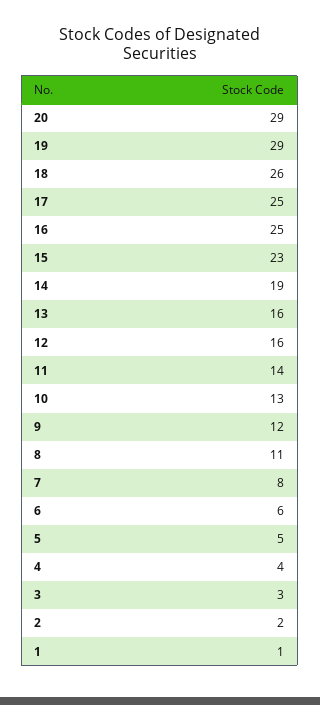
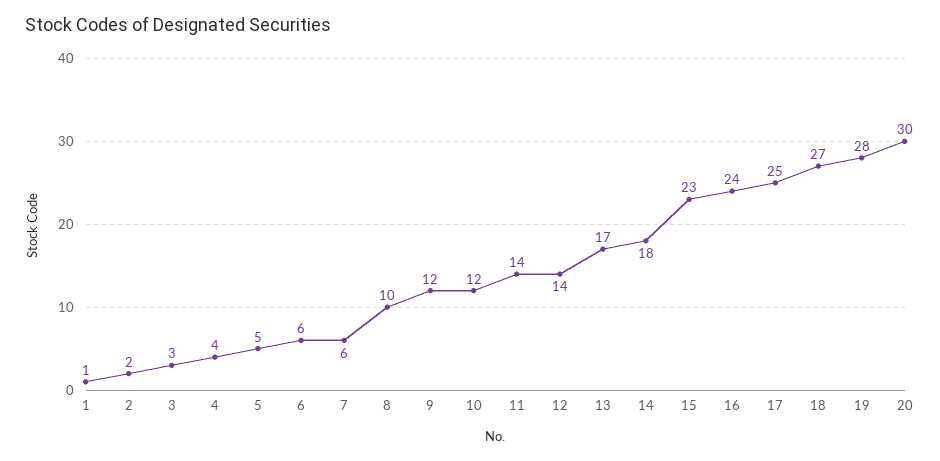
  {
-   "20": 29,
+   "20": 30,
-   "19": 29,
+   "19": 28,
-   "18": 26,
+   "18": 27,
    "17": 25,
-   "16": 25,
+   "16": 24,
    "15": 23,
-   "14": 19,
+   "14": 18,
-   "13": 16,
+   "13": 17,
-   "12": 16,
+   "12": 14,
    "11": 14,
-   "10": 13,
+   "10": 12,
    "9": 12,
-   "8": 11,
+   "8": 10,
-   "7": 8,
+   "7": 6,
    "6": 6,
    "5": 5,
    "4": 4,
    "3": 3,
    "2": 2,
    "1": 1
  }

